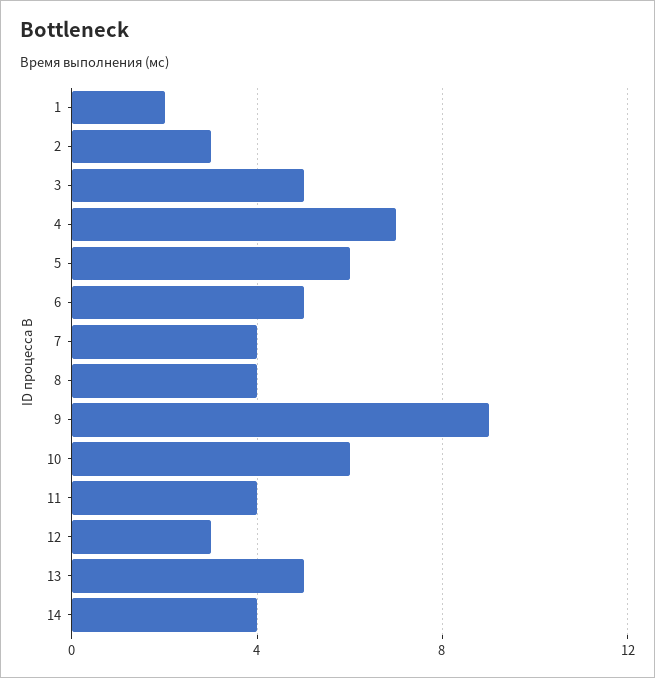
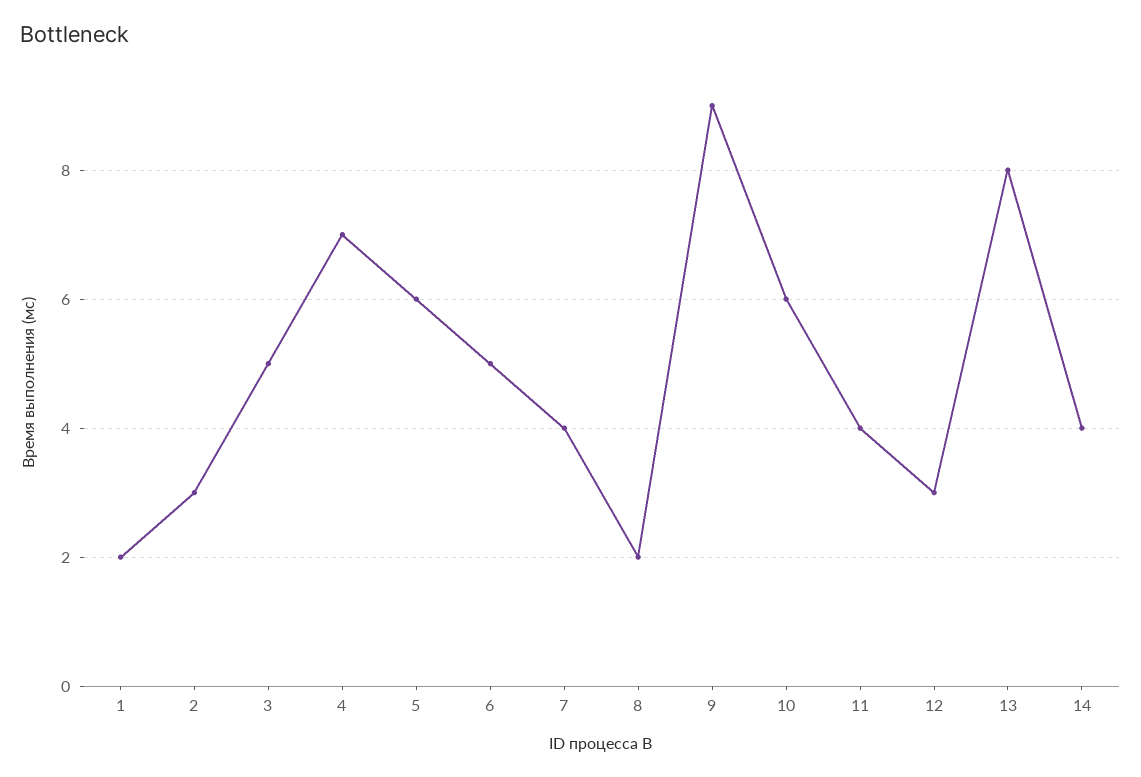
  {
    "1": 2,
    "2": 3,
    "3": 5,
    "4": 7,
    "5": 6,
    "6": 5,
    "7": 4,
-   "8": 4,
+   "8": 2,
    "9": 9,
    "10": 6,
    "11": 4,
    "12": 3,
-   "13": 5,
+   "13": 8,
    "14": 4
  }

